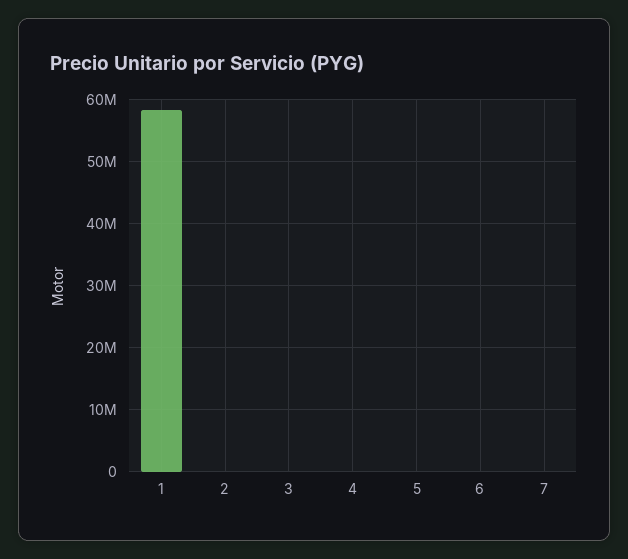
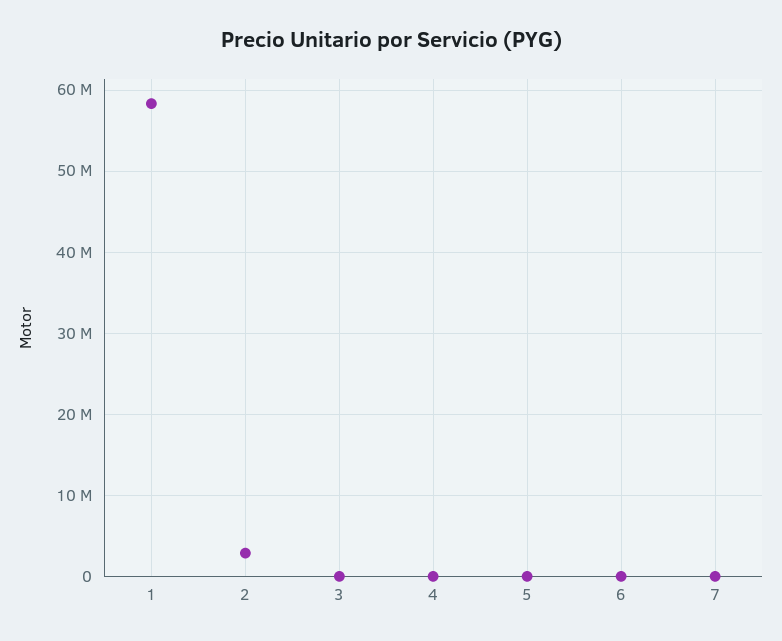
  {
    "1": 58000000,
-   "2": 0,
+   "2": 3000000,
    "3": 0,
    "4": 0,
    "5": 0,
    "6": 0,
    "7": 0
  }

